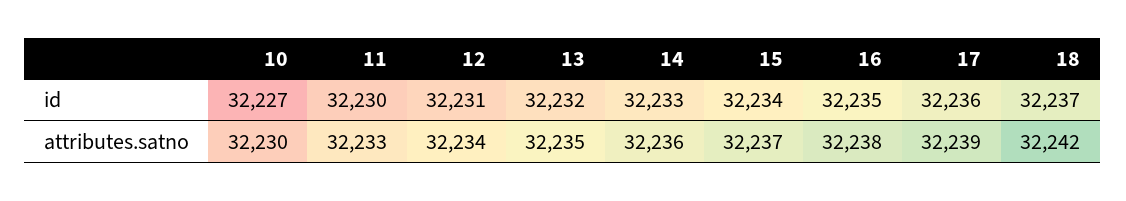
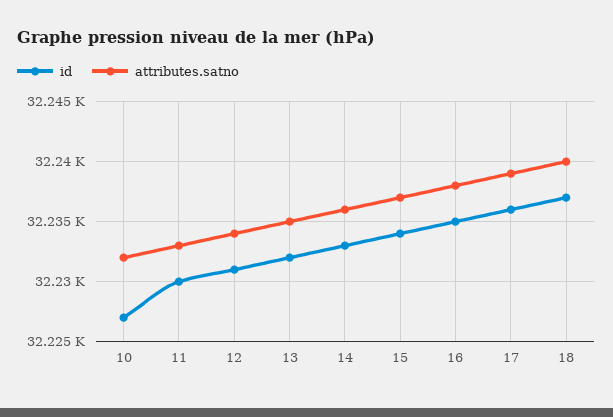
  {
    "id": {
      "10": 32227,
      "11": 32230,
      "12": 32231,
      "13": 32232,
      "14": 32233,
      "15": 32234,
      "16": 32235,
      "17": 32236,
      "18": 32237
    },
    "attributes.satno": {
-     "10": 32230,
+     "10": 32232,
      "11": 32233,
      "12": 32234,
      "13": 32235,
      "14": 32236,
      "15": 32237,
      "16": 32238,
      "17": 32239,
-     "18": 32242
+     "18": 32240
    }
  }

